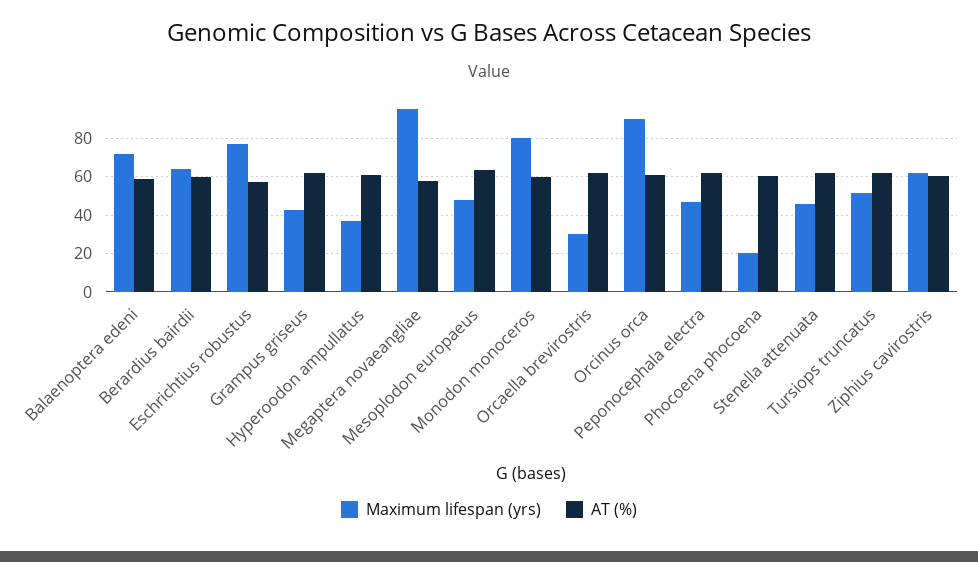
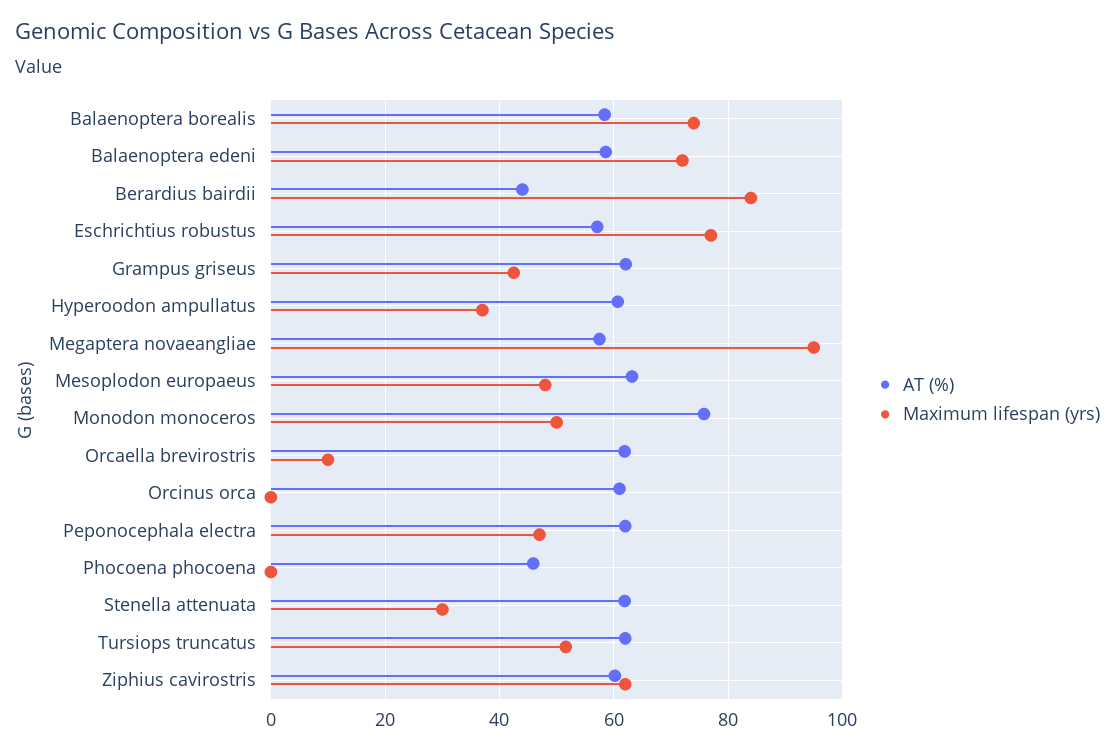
  {
    "Maximum lifespan (yrs)": {
      "Balaenoptera edeni": 72,
-     "Berardius bairdii": 65,
+     "Berardius bairdii": 84,
      "Eschrichtius robustus": 78,
      "Grampus griseus": 42,
      "Hyperoodon ampullatus": 38,
      "Megaptera novaeangliae": 96,
      "Mesoplodon europaeus": 48,
-     "Monodon monoceros": 80,
+     "Monodon monoceros": 50,
-     "Orcaella brevirostris": 30,
+     "Orcaella brevirostris": 10,
-     "Orcinus orca": 90,
+     "Orcinus orca": 0,
      "Peponocephala electra": 48,
-     "Phocoena phocoena": 20,
+     "Phocoena phocoena": 0,
-     "Stenella attenuata": 45,
+     "Stenella attenuata": 30,
      "Tursiops truncatus": 52,
-     "Ziphius cavirostris": 62
+     "Ziphius cavirostris": 62,
+     "Balaenoptera borealis": 74
    },
    "AT (%)": {
      "Balaenoptera edeni": 58,
-     "Berardius bairdii": 60,
+     "Berardius bairdii": 44,
      "Eschrichtius robustus": 58,
      "Grampus griseus": 62,
      "Hyperoodon ampullatus": 60,
      "Megaptera novaeangliae": 58,
      "Mesoplodon europaeus": 64,
-     "Monodon monoceros": 60,
+     "Monodon monoceros": 76,
      "Orcaella brevirostris": 62,
      "Orcinus orca": 62,
      "Peponocephala electra": 62,
-     "Phocoena phocoena": 60,
+     "Phocoena phocoena": 46,
      "Stenella attenuata": 62,
      "Tursiops truncatus": 62,
-     "Ziphius cavirostris": 60
+     "Ziphius cavirostris": 60,
+     "Balaenoptera borealis": 58
    }
  }

